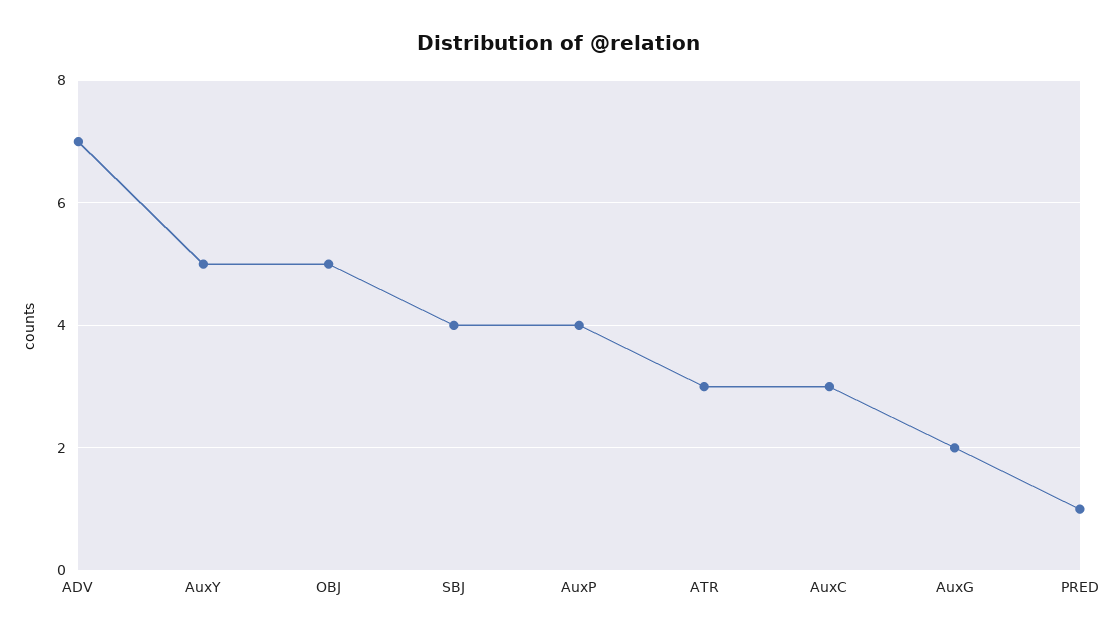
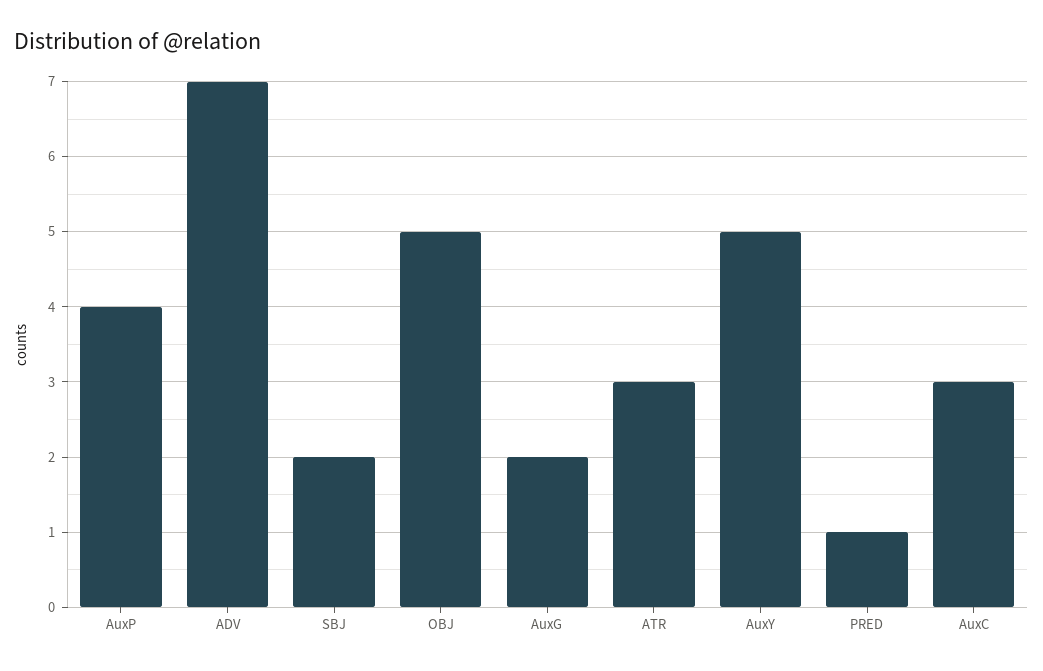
  {
    "ADV": 7,
    "AuxY": 5,
    "OBJ": 5,
-   "SBJ": 4,
+   "SBJ": 2,
    "AuxP": 4,
    "ATR": 3,
    "AuxC": 3,
    "AuxG": 2,
    "PRED": 1
  }

